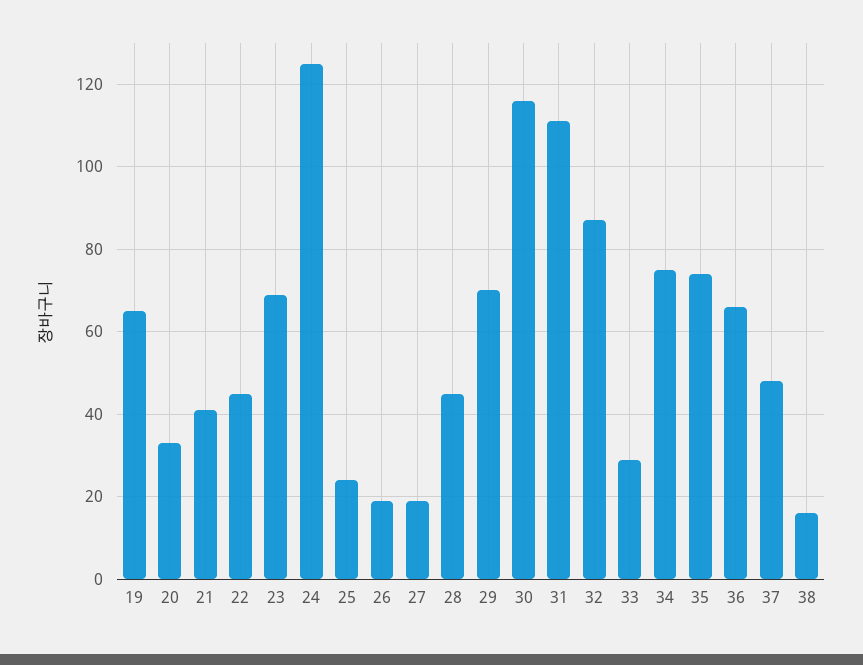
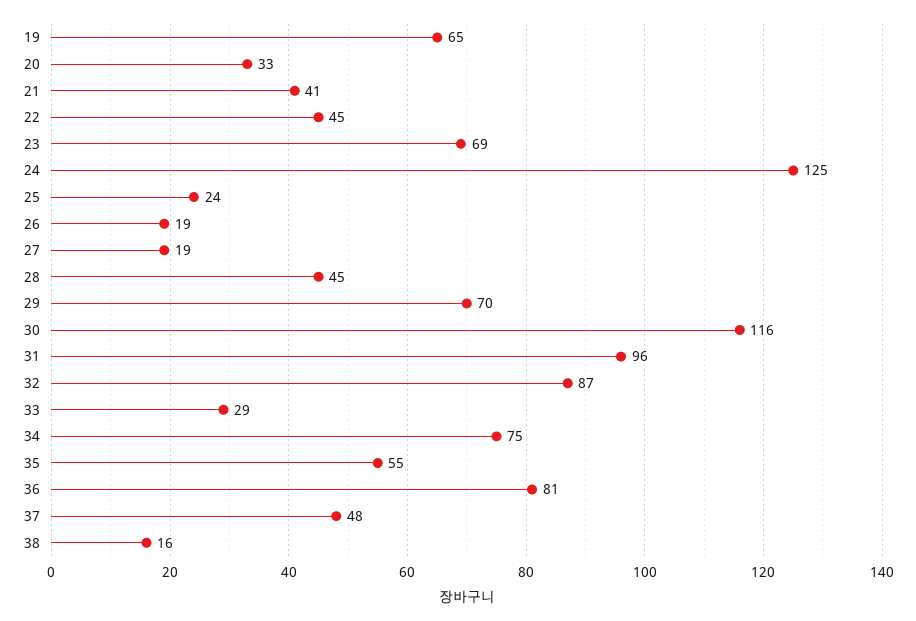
  {
    "19": 65,
    "20": 33,
    "21": 41,
    "22": 45,
    "23": 69,
    "24": 125,
    "25": 24,
    "26": 19,
    "27": 19,
    "28": 45,
    "29": 70,
    "30": 116,
-   "31": 110,
+   "31": 96,
    "32": 87,
    "33": 29,
    "34": 75,
-   "35": 75,
+   "35": 55,
-   "36": 65,
+   "36": 81,
    "37": 48,
    "38": 16
  }

